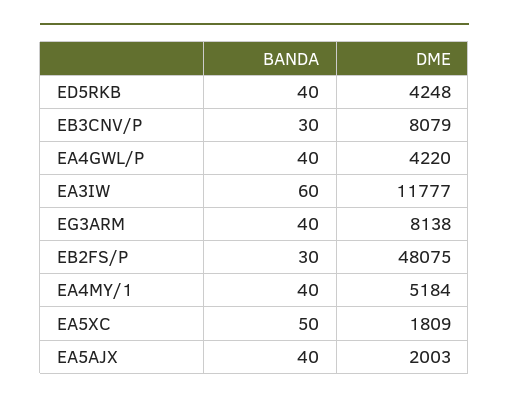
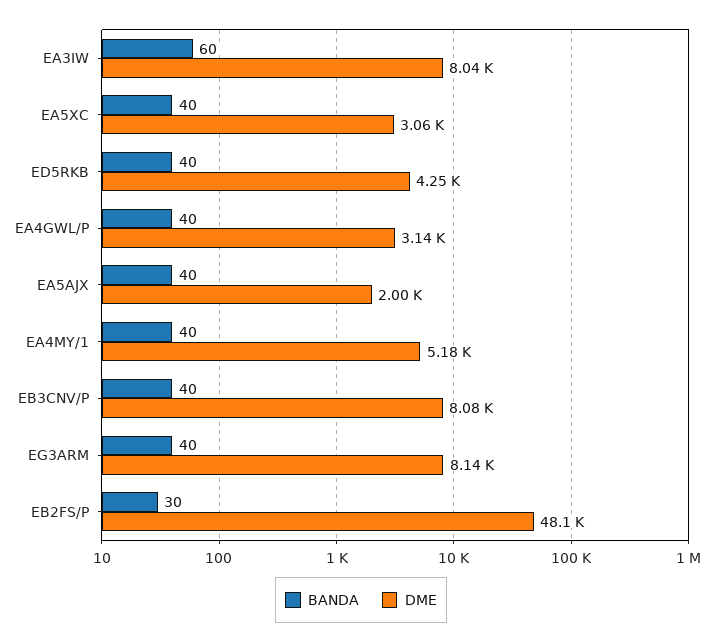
  {
    "BANDA": {
      "ED5RKB": 40,
-     "EB3CNV/P": 30,
+     "EB3CNV/P": 40,
      "EA4GWL/P": 40,
      "EA3IW": 60,
      "EG3ARM": 40,
      "EB2FS/P": 30,
      "EA4MY/1": 40,
-     "EA5XC": 50,
+     "EA5XC": 40,
      "EA5AJX": 40
    },
    "DME": {
      "ED5RKB": 4248,
      "EB3CNV/P": 8079,
-     "EA4GWL/P": 4220,
+     "EA4GWL/P": 3140,
-     "EA3IW": 11777,
+     "EA3IW": 8040,
      "EG3ARM": 8138,
      "EB2FS/P": 48075,
      "EA4MY/1": 5184,
-     "EA5XC": 1809,
+     "EA5XC": 3060,
      "EA5AJX": 2003
    }
  }

